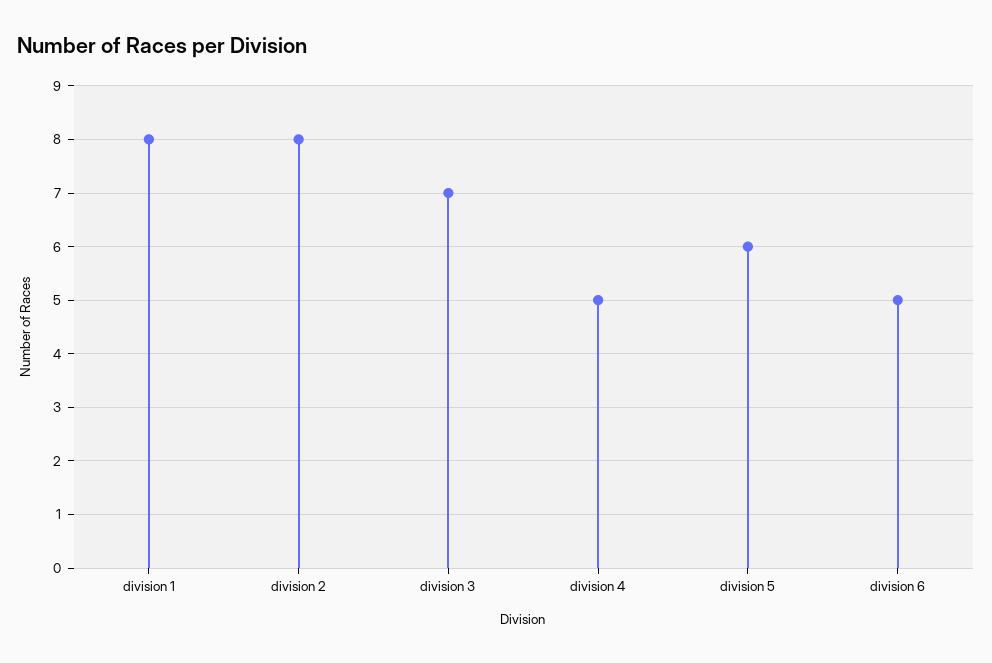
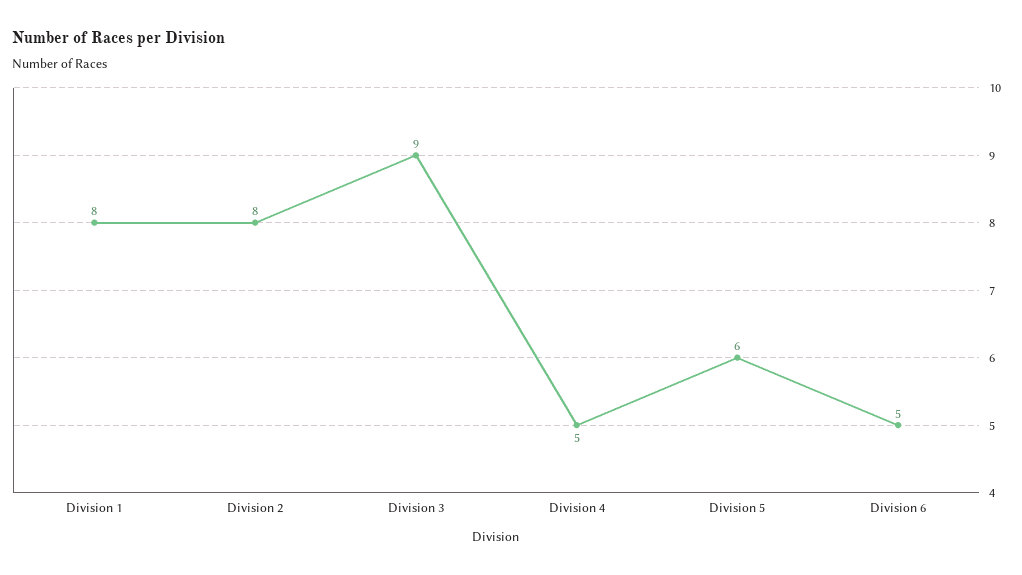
  {
    "division 1": 8,
    "division 2": 8,
-   "division 3": 7,
+   "division 3": 9,
    "division 4": 5,
    "division 5": 6,
    "division 6": 5
  }

